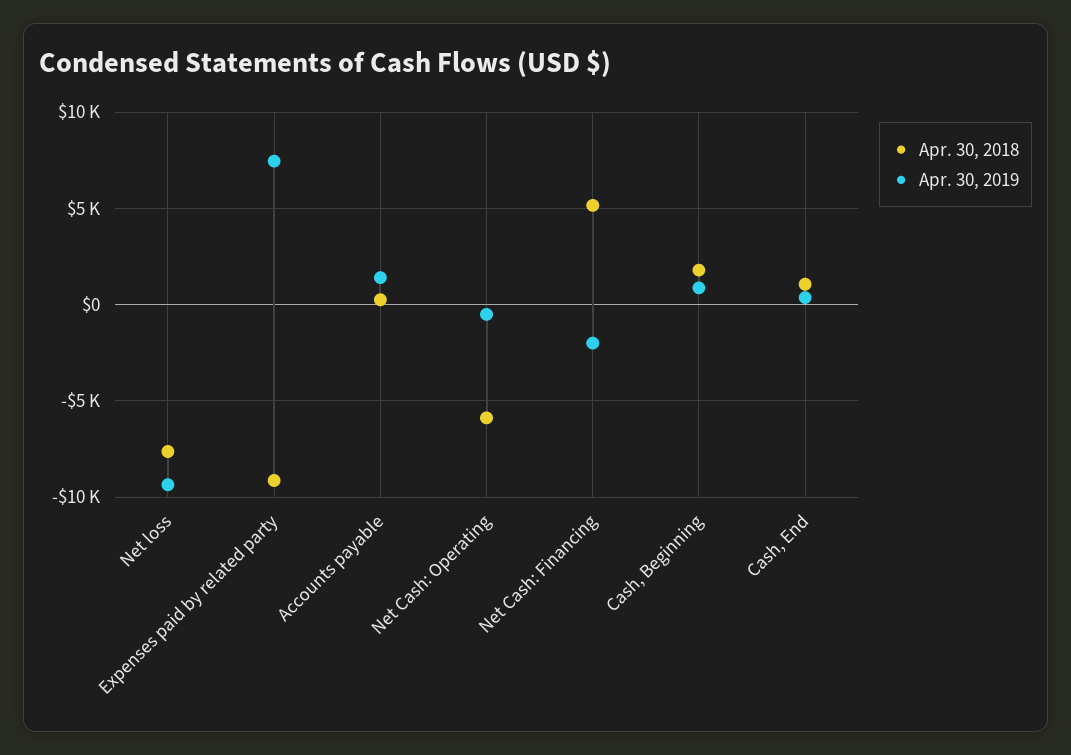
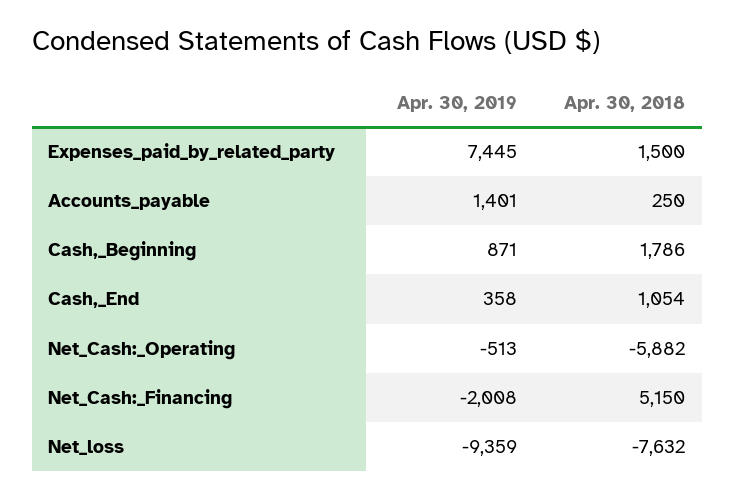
  {
    "Apr. 30, 2018": {
      "Net loss": -7632,
-     "Expenses paid by related party": -9000,
+     "Expenses paid by related party": 1500,
      "Accounts payable": 250,
      "Net Cash: Operating": -5882,
      "Net Cash: Financing": 5150,
      "Cash, Beginning": 1786,
      "Cash, End": 1054
    },
    "Apr. 30, 2019": {
      "Net loss": -9359,
      "Expenses paid by related party": 7445,
      "Accounts payable": 1401,
      "Net Cash: Operating": -513,
      "Net Cash: Financing": -2008,
      "Cash, Beginning": 871,
      "Cash, End": 358
    }
  }

